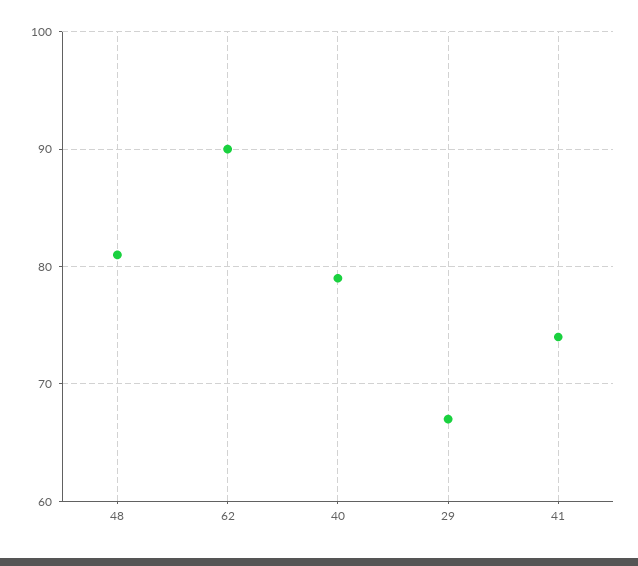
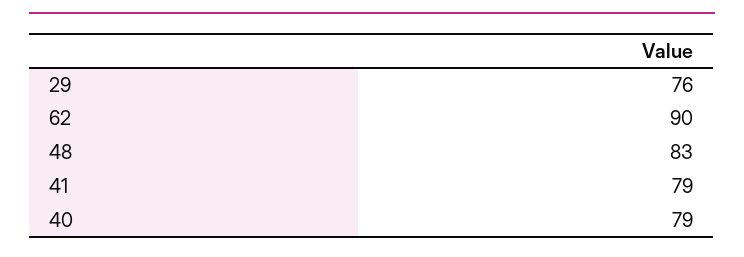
  {
-   "48": 81,
+   "48": 83,
    "62": 90,
    "40": 79,
-   "29": 67,
+   "29": 76,
-   "41": 74
+   "41": 79
  }

